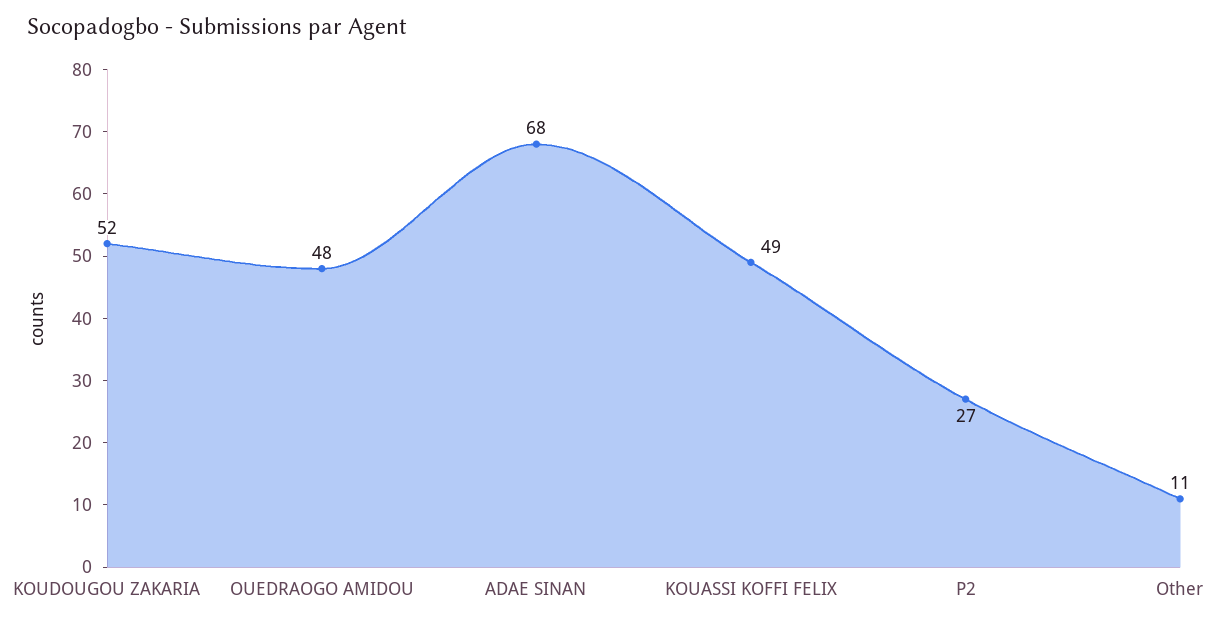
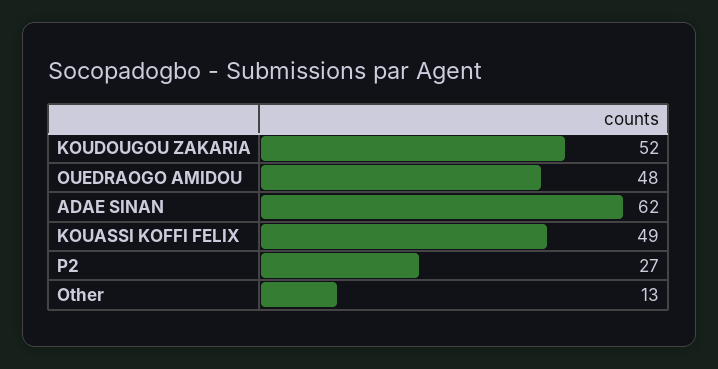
  {
    "KOUDOUGOU ZAKARIA": 52,
    "OUEDRAOGO AMIDOU": 48,
-   "ADAE SINAN": 68,
+   "ADAE SINAN": 62,
    "KOUASSI KOFFI FELIX": 49,
    "P2": 27,
-   "Other": 11
+   "Other": 13
  }

